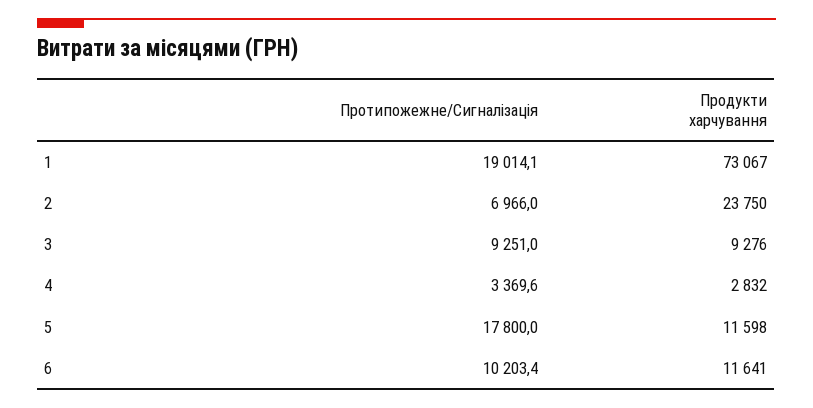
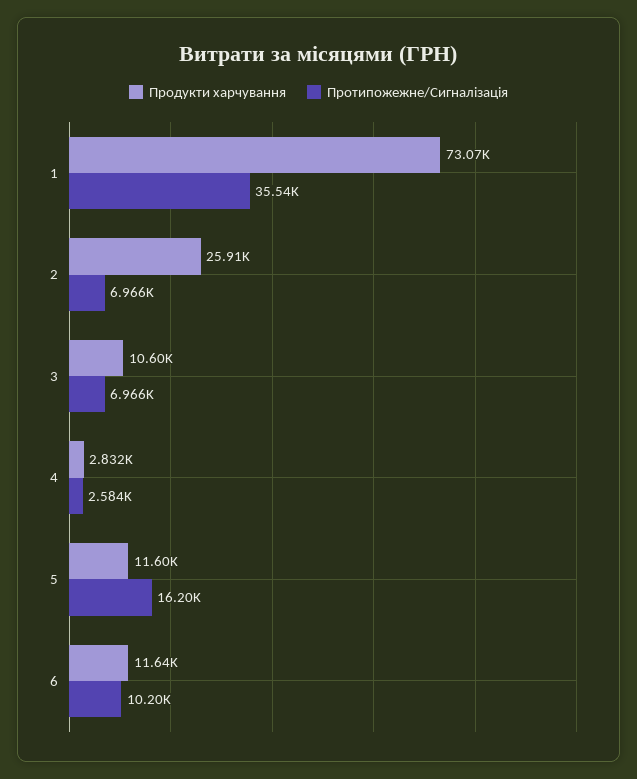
  {
    "Протипожежне/Сигналізація": {
-     "1": 19014.1,
+     "1": 35540,
      "2": 6966,
-     "3": 9251,
+     "3": 6966,
-     "4": 3369.6,
+     "4": 2584,
-     "5": 17800,
+     "5": 16200,
      "6": 10203.4
    },
    "Продукти харчування": {
      "1": 73067,
-     "2": 23750,
+     "2": 25910,
-     "3": 9276,
+     "3": 10600,
      "4": 2832,
      "5": 11598,
      "6": 11641
    }
  }

